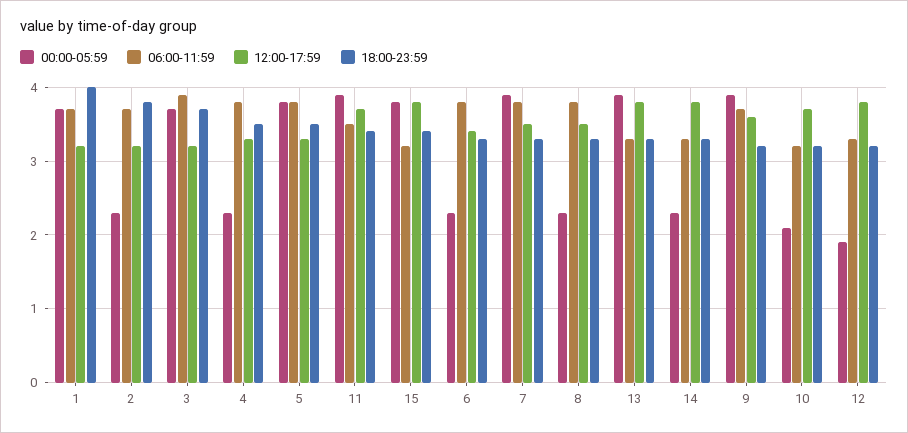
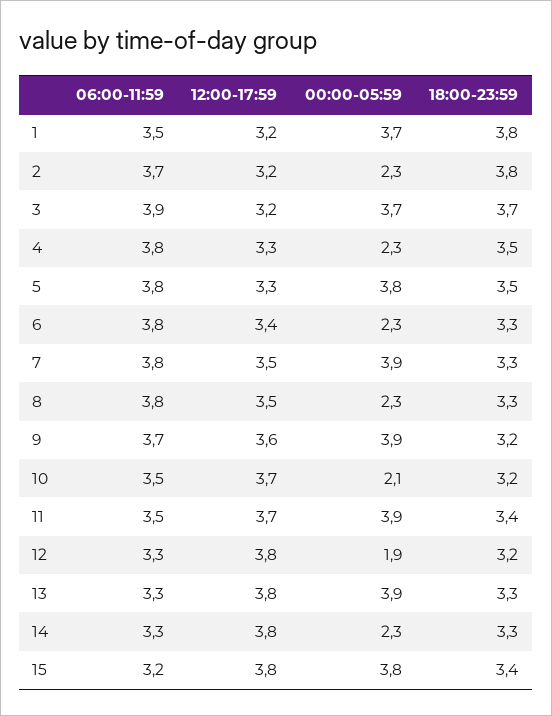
  {
    "00:00-05:59": {
      "1": 3.7,
      "2": 2.3,
      "3": 3.7,
      "4": 2.3,
      "5": 3.8,
      "11": 3.9,
      "15": 3.8,
      "6": 2.3,
      "7": 3.9,
      "8": 2.3,
      "13": 3.9,
      "14": 2.3,
      "9": 3.9,
      "10": 2.1,
      "12": 1.9
    },
    "06:00-11:59": {
-     "1": 3.7,
+     "1": 3.5,
      "2": 3.7,
      "3": 3.9,
      "4": 3.8,
      "5": 3.8,
      "11": 3.5,
      "15": 3.2,
      "6": 3.8,
      "7": 3.8,
      "8": 3.8,
      "13": 3.3,
      "14": 3.3,
      "9": 3.7,
-     "10": 3.2,
+     "10": 3.5,
      "12": 3.3
    },
    "12:00-17:59": {
      "1": 3.2,
      "2": 3.2,
      "3": 3.2,
      "4": 3.3,
      "5": 3.3,
      "11": 3.7,
      "15": 3.8,
      "6": 3.4,
      "7": 3.5,
      "8": 3.5,
      "13": 3.8,
      "14": 3.8,
      "9": 3.6,
      "10": 3.7,
      "12": 3.8
    },
    "18:00-23:59": {
-     "1": 4,
+     "1": 3.8,
      "2": 3.8,
      "3": 3.7,
      "4": 3.5,
      "5": 3.5,
      "11": 3.4,
      "15": 3.4,
      "6": 3.3,
      "7": 3.3,
      "8": 3.3,
      "13": 3.3,
      "14": 3.3,
      "9": 3.2,
      "10": 3.2,
      "12": 3.2
    }
  }

